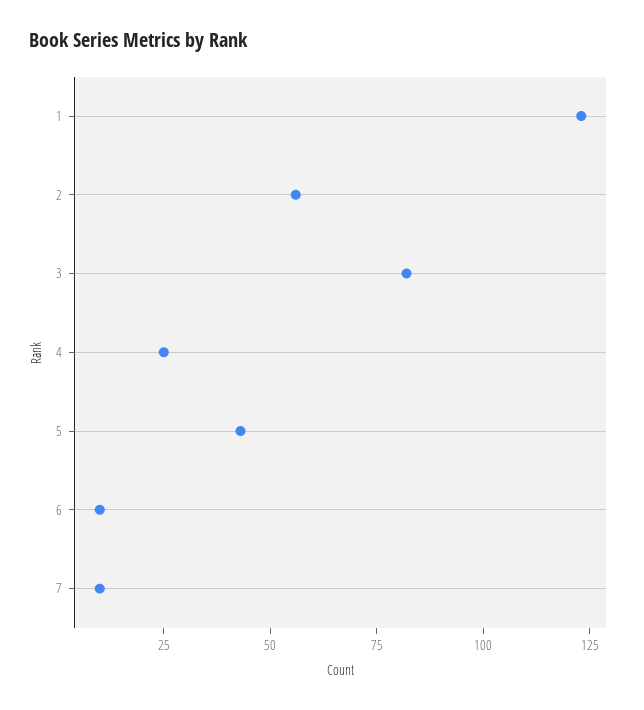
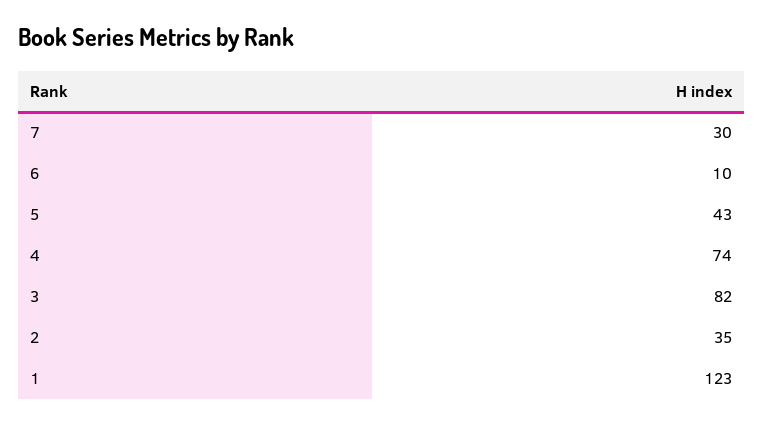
  {
    "1": 123,
-   "2": 55,
+   "2": 35,
    "3": 82,
-   "4": 25,
+   "4": 74,
    "5": 43,
    "6": 10,
-   "7": 10
+   "7": 30
  }

